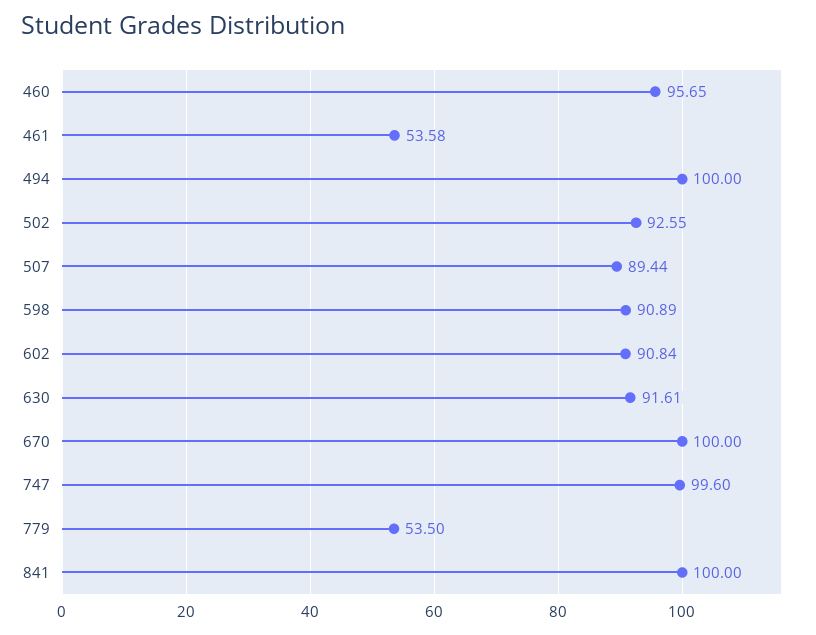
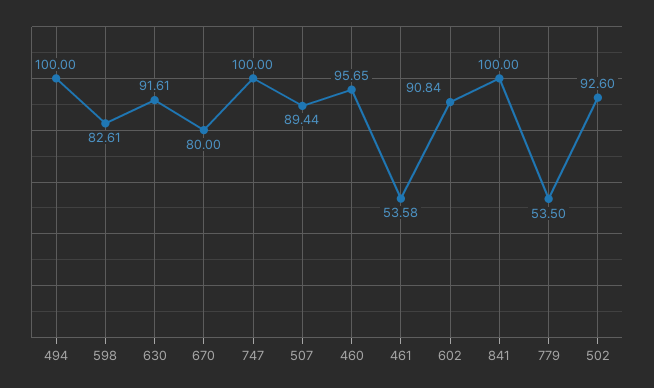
  {
    "460": 95.65,
    "461": 53.58,
    "494": 100,
-   "502": 92.55,
+   "502": 92.6,
    "507": 89.44,
-   "598": 90.89,
+   "598": 82.61,
    "602": 90.84,
    "630": 91.61,
-   "670": 100,
+   "670": 80,
-   "747": 99.6,
+   "747": 100,
    "779": 53.5,
    "841": 100
  }

